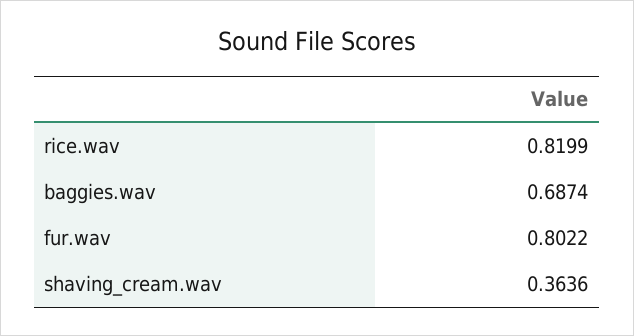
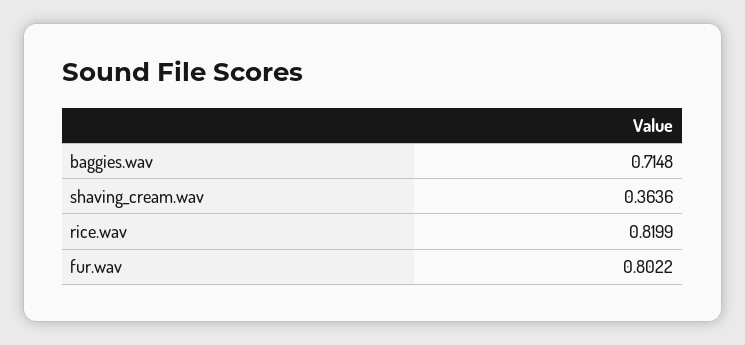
  {
    "rice.wav": 0.8199,
-   "baggies.wav": 0.6874,
+   "baggies.wav": 0.7148,
    "fur.wav": 0.8022,
    "shaving_cream.wav": 0.3636
  }

